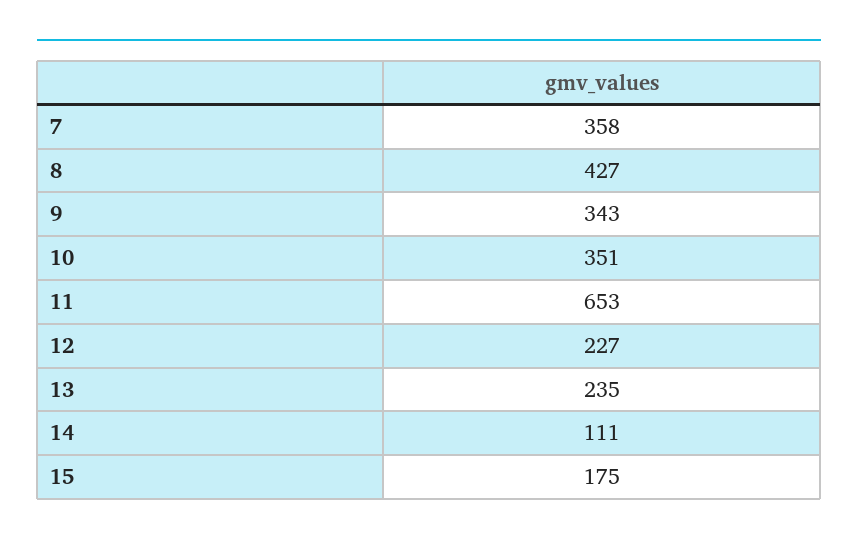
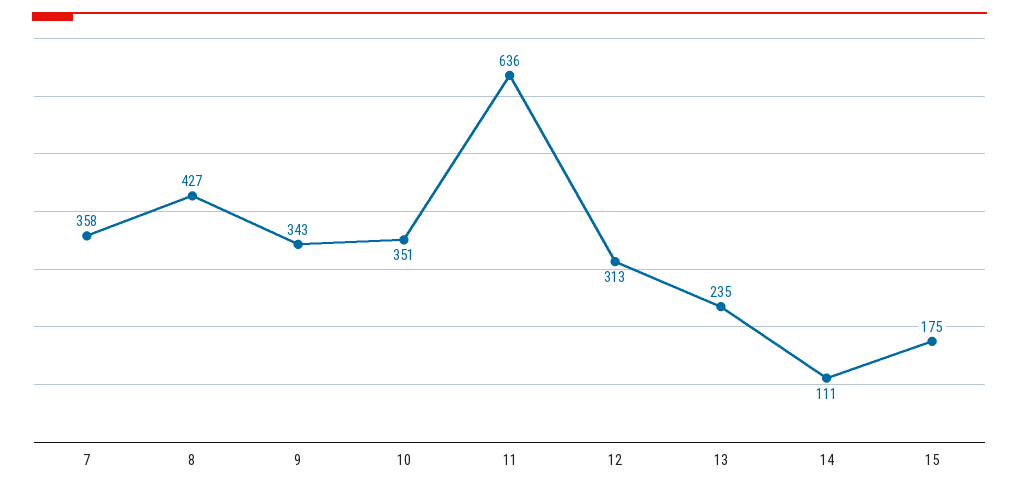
  {
    "7": 358,
    "8": 427,
    "9": 343,
    "10": 351,
-   "11": 653,
+   "11": 636,
-   "12": 227,
+   "12": 313,
    "13": 235,
    "14": 111,
    "15": 175
  }

